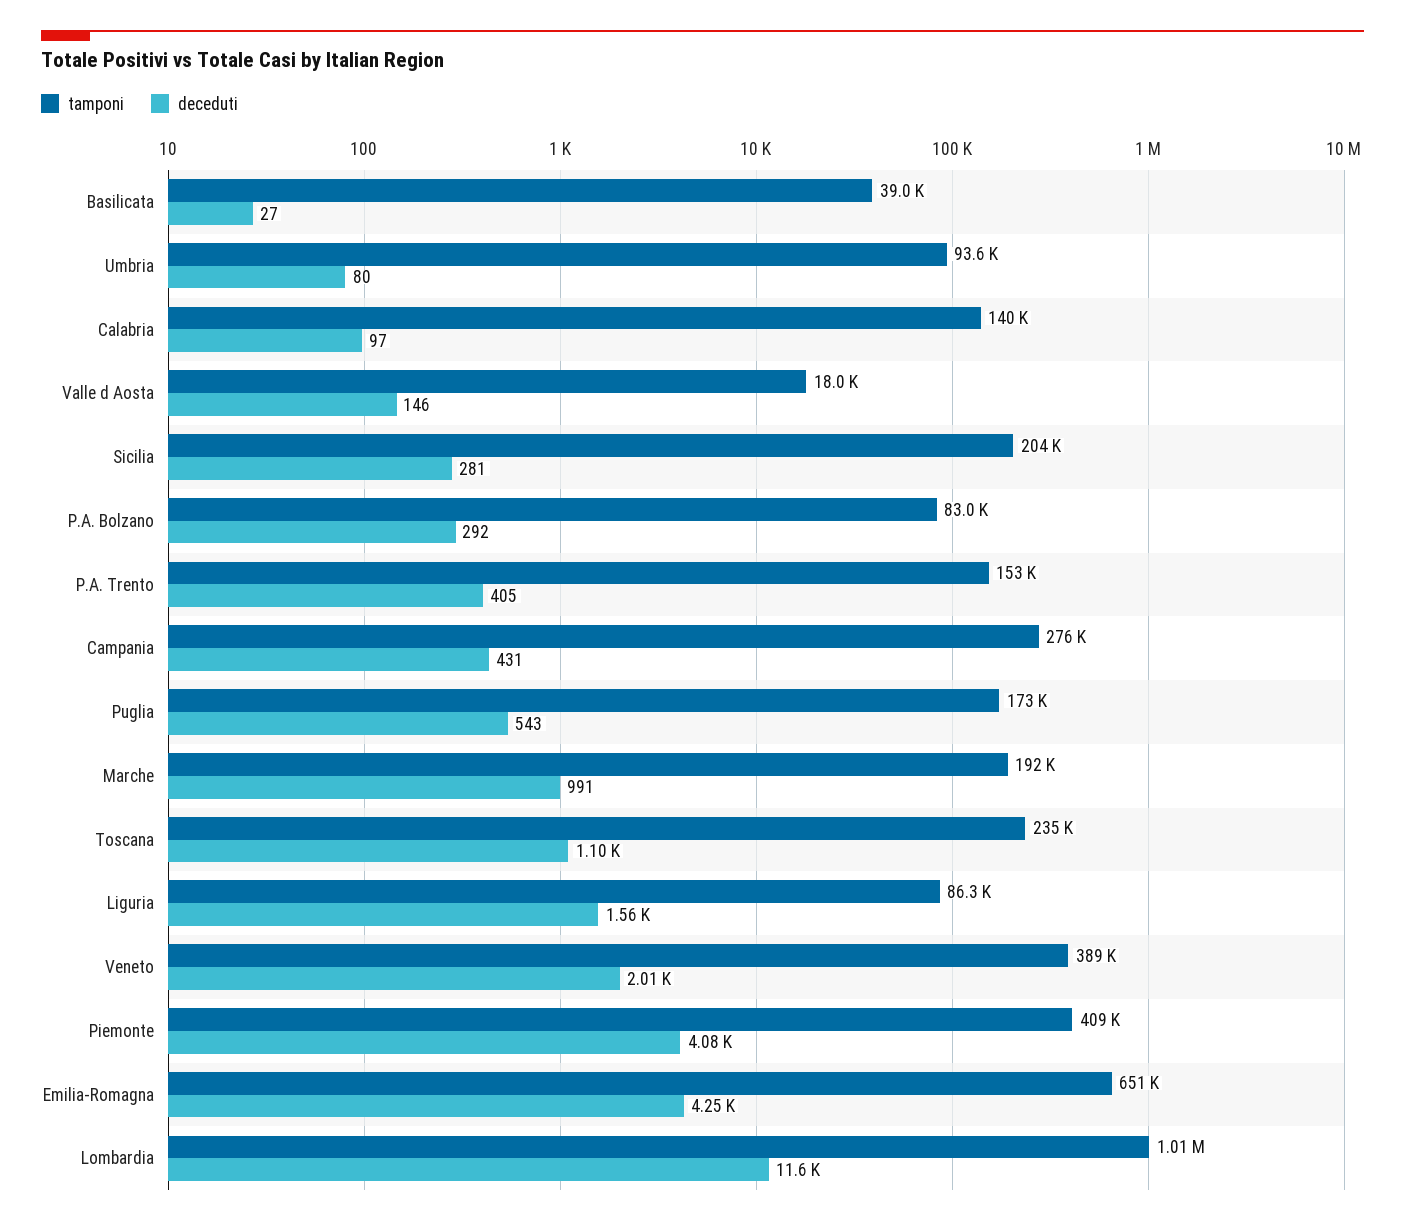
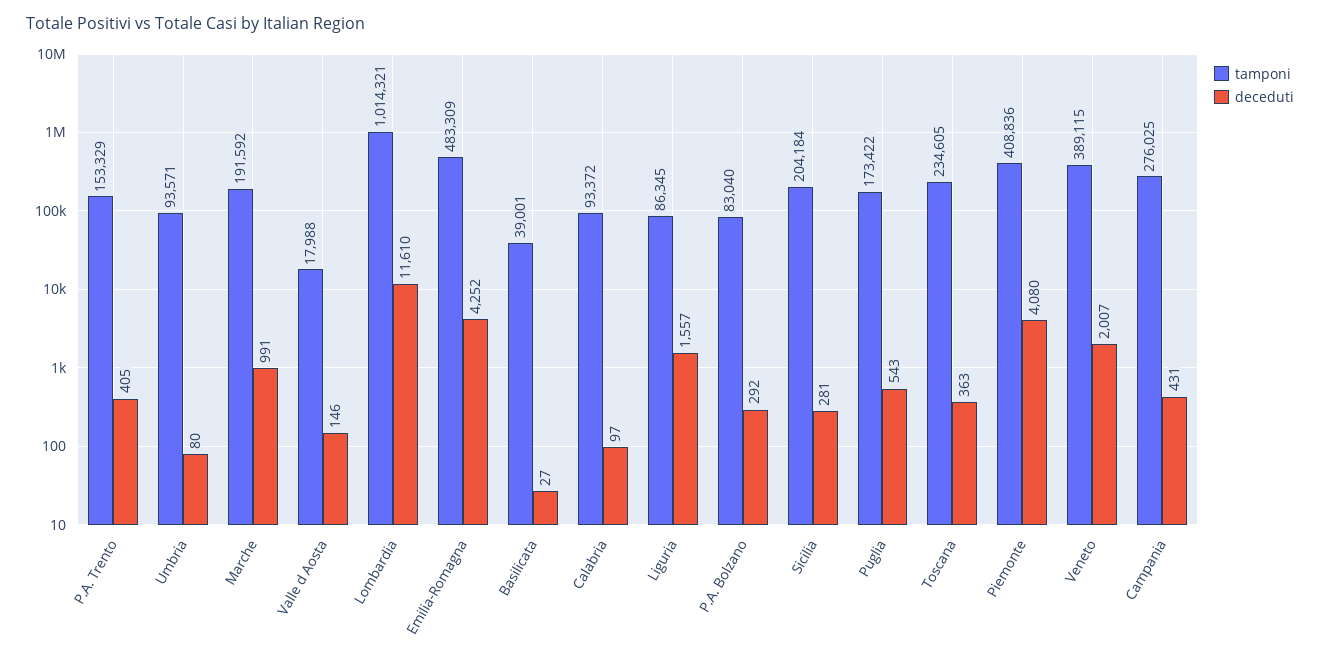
  {
    "tamponi": {
      "Basilicata": 39001,
      "Umbria": 93571,
-     "Calabria": 140000,
+     "Calabria": 93372,
      "Valle d Aosta": 17988,
      "Sicilia": 204184,
      "P.A. Bolzano": 83040,
      "P.A. Trento": 153329,
      "Campania": 276025,
      "Puglia": 173422,
      "Marche": 191592,
      "Toscana": 234605,
      "Liguria": 86345,
      "Veneto": 389115,
      "Piemonte": 408836,
-     "Emilia-Romagna": 651000,
+     "Emilia-Romagna": 483309,
      "Lombardia": 1014321
    },
    "deceduti": {
      "Basilicata": 27,
      "Umbria": 80,
      "Calabria": 97,
      "Valle d Aosta": 146,
      "Sicilia": 281,
      "P.A. Bolzano": 292,
      "P.A. Trento": 405,
      "Campania": 431,
      "Puglia": 543,
      "Marche": 991,
-     "Toscana": 1100,
+     "Toscana": 363,
      "Liguria": 1557,
      "Veneto": 2007,
      "Piemonte": 4080,
      "Emilia-Romagna": 4252,
      "Lombardia": 11610
    }
  }

